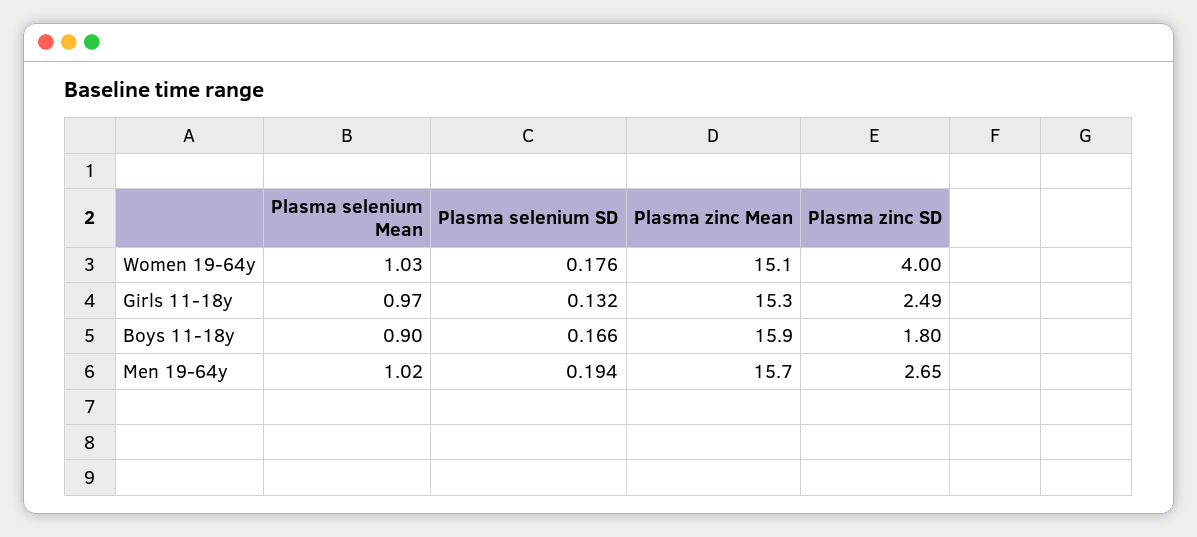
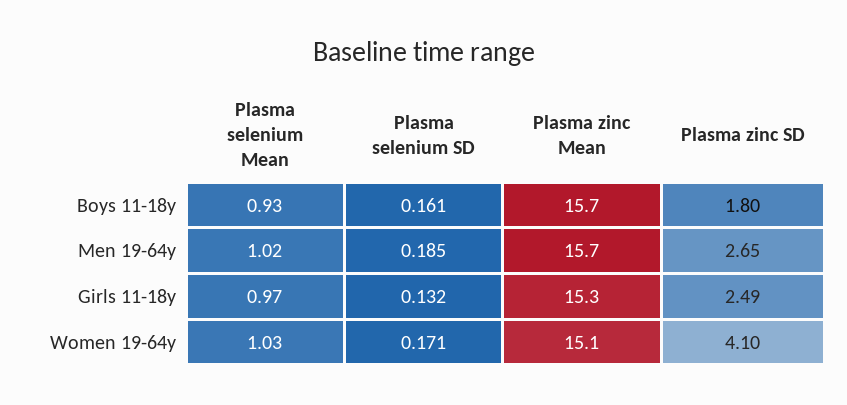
  {
    "Plasma selenium Mean": {
      "Women 19-64y": 1.03,
      "Girls 11-18y": 0.97,
-     "Boys 11-18y": 0.9,
+     "Boys 11-18y": 0.93,
      "Men 19-64y": 1.02
    },
    "Plasma selenium SD": {
-     "Women 19-64y": 0.176,
+     "Women 19-64y": 0.171,
      "Girls 11-18y": 0.132,
-     "Boys 11-18y": 0.166,
+     "Boys 11-18y": 0.161,
-     "Men 19-64y": 0.194
+     "Men 19-64y": 0.185
    },
    "Plasma zinc Mean": {
      "Women 19-64y": 15.1,
      "Girls 11-18y": 15.3,
-     "Boys 11-18y": 15.9,
+     "Boys 11-18y": 15.7,
      "Men 19-64y": 15.7
    },
    "Plasma zinc SD": {
-     "Women 19-64y": 4,
+     "Women 19-64y": 4.1,
      "Girls 11-18y": 2.49,
      "Boys 11-18y": 1.8,
      "Men 19-64y": 2.65
    }
  }

